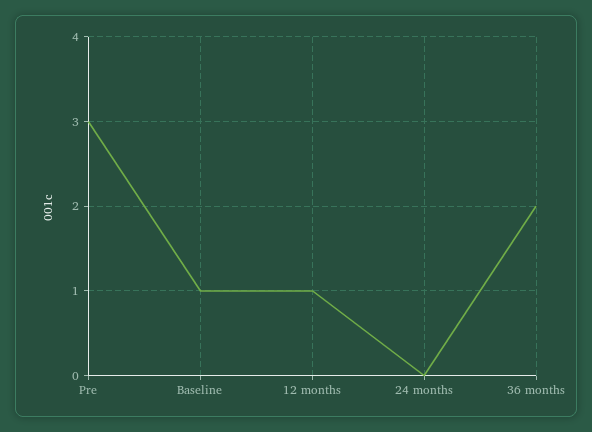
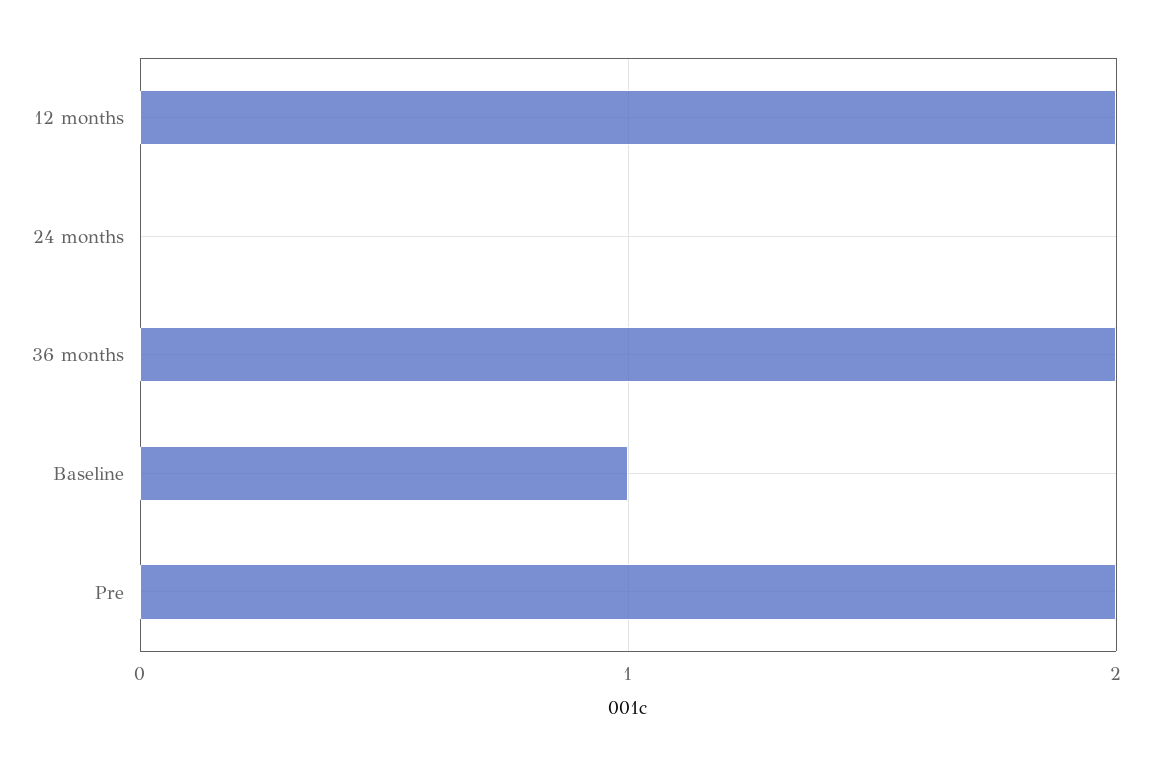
  {
-   "Pre": 3,
+   "Pre": 2,
    "Baseline": 1,
-   "12 months": 1,
+   "12 months": 2,
    "24 months": 0,
    "36 months": 2
  }

